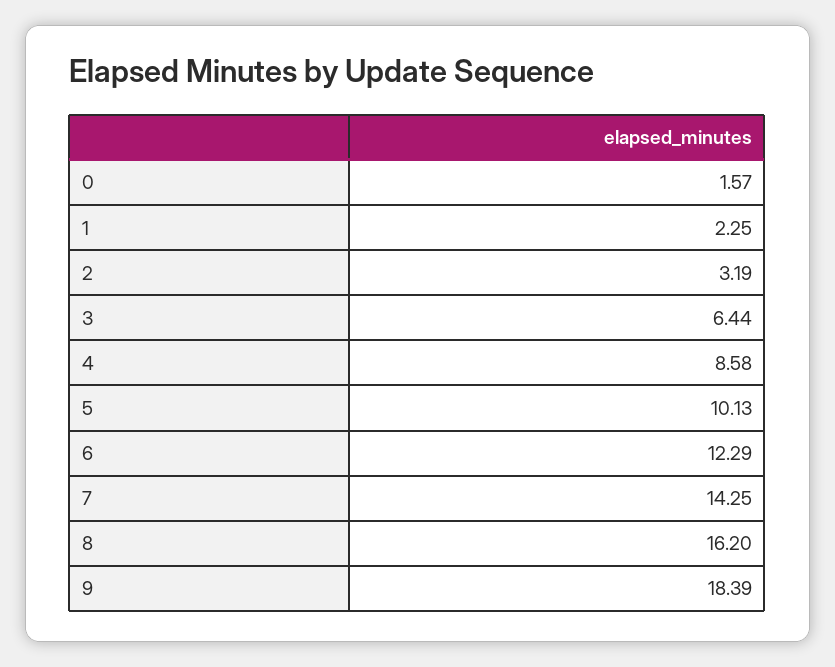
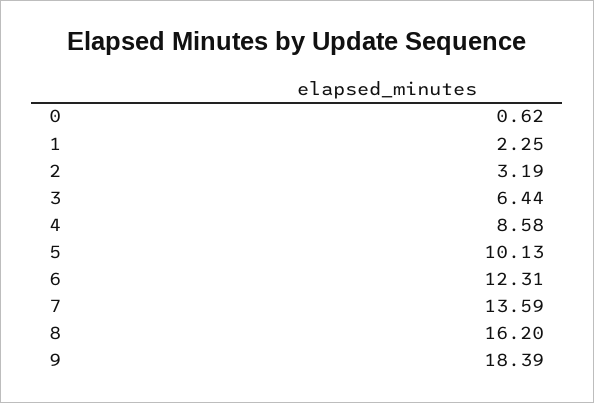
  {
-   "0": 1.57,
+   "0": 0.62,
    "1": 2.25,
    "2": 3.19,
    "3": 6.44,
    "4": 8.58,
    "5": 10.13,
-   "6": 12.29,
+   "6": 12.31,
-   "7": 14.25,
+   "7": 13.59,
    "8": 16.2,
    "9": 18.39
  }

